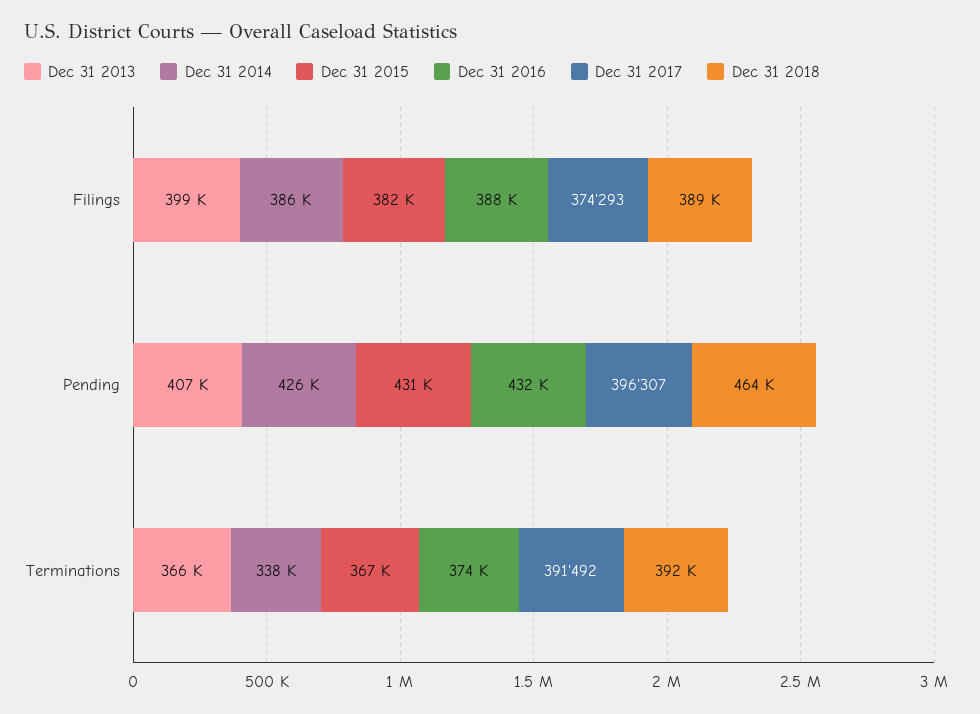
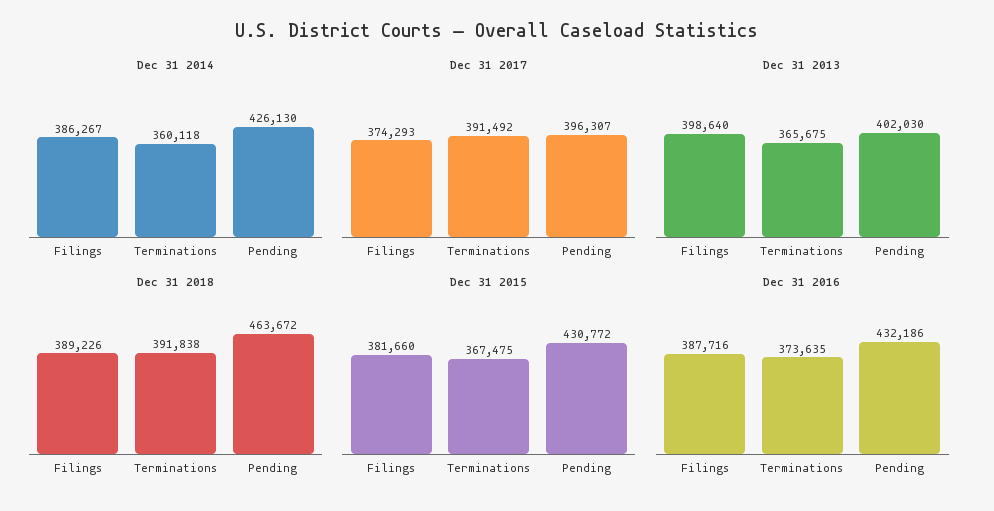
  {
    "Dec 31 2013": {
      "Filings": 398640,
-     "Pending": 407000,
+     "Pending": 402030,
      "Terminations": 365675
    },
    "Dec 31 2014": {
      "Filings": 386267,
      "Pending": 426130,
-     "Terminations": 338000
+     "Terminations": 360118
    },
    "Dec 31 2015": {
      "Filings": 381660,
      "Pending": 430772,
      "Terminations": 367475
    },
    "Dec 31 2016": {
      "Filings": 387716,
      "Pending": 432186,
      "Terminations": 373635
    },
    "Dec 31 2017": {
      "Filings": 374293,
      "Pending": 396307,
      "Terminations": 391492
    },
    "Dec 31 2018": {
      "Filings": 389226,
      "Pending": 463672,
      "Terminations": 391838
    }
  }

